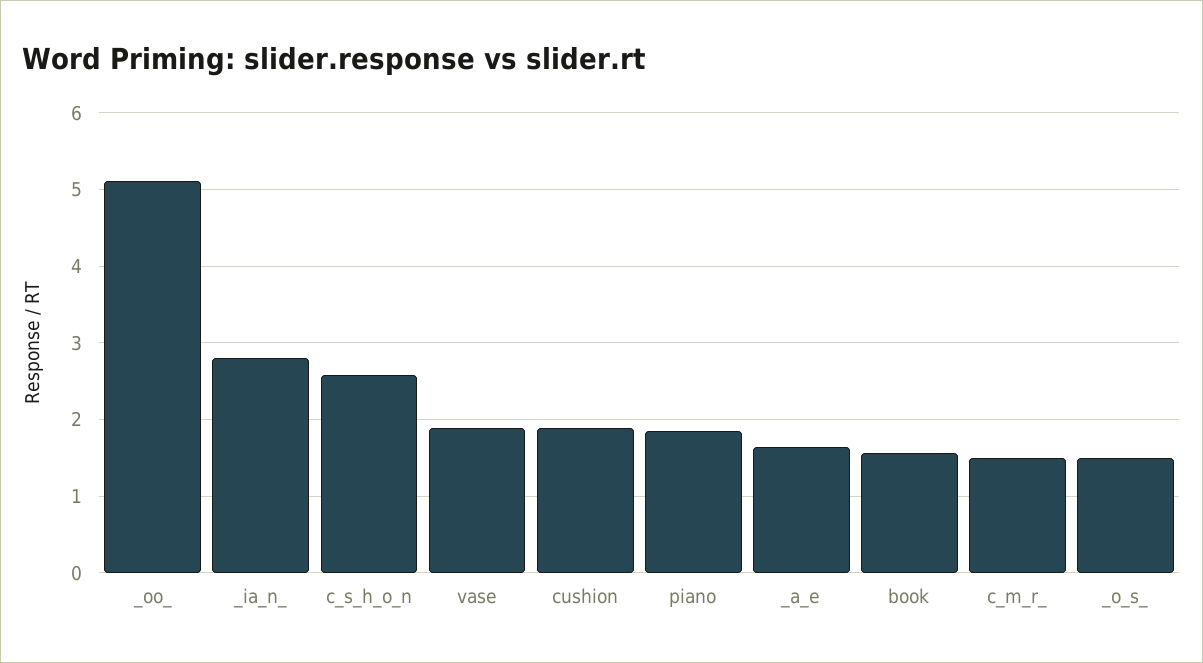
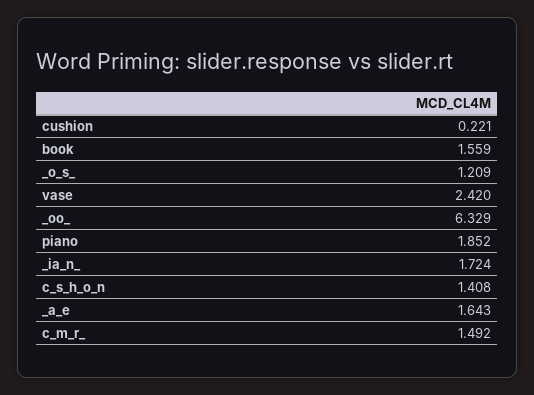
  {
-   "_oo_": 5.1,
+   "_oo_": 6.329,
-   "_ia_n_": 2.8,
+   "_ia_n_": 1.724,
-   "c_s_h_o_n": 2.6,
+   "c_s_h_o_n": 1.408,
-   "vase": 1.9,
+   "vase": 2.42,
-   "cushion": 1.9,
+   "cushion": 0.221,
    "piano": 1.852,
    "_a_e": 1.643,
    "book": 1.559,
    "c_m_r_": 1.492,
-   "_o_s_": 1.5
+   "_o_s_": 1.209
  }

